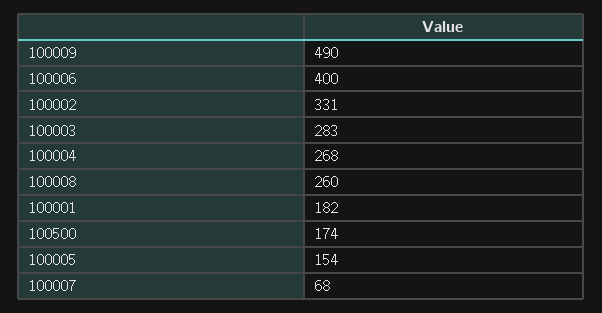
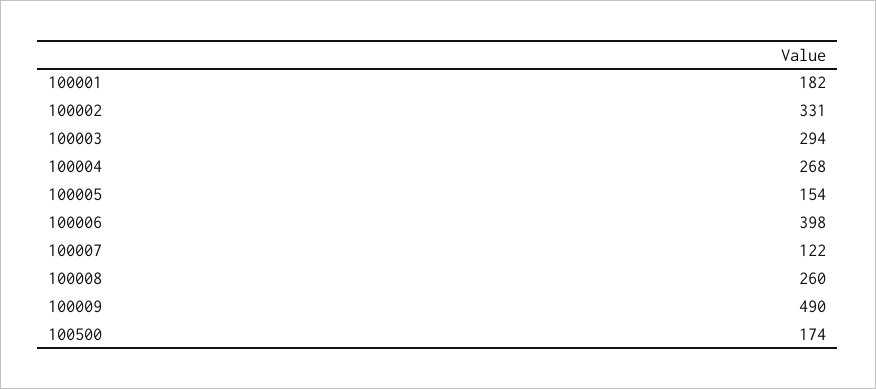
  {
    "100009": 490,
-   "100006": 400,
+   "100006": 398,
    "100002": 331,
-   "100003": 283,
+   "100003": 294,
    "100004": 268,
    "100008": 260,
    "100001": 182,
    "100500": 174,
    "100005": 154,
-   "100007": 68
+   "100007": 122
  }

